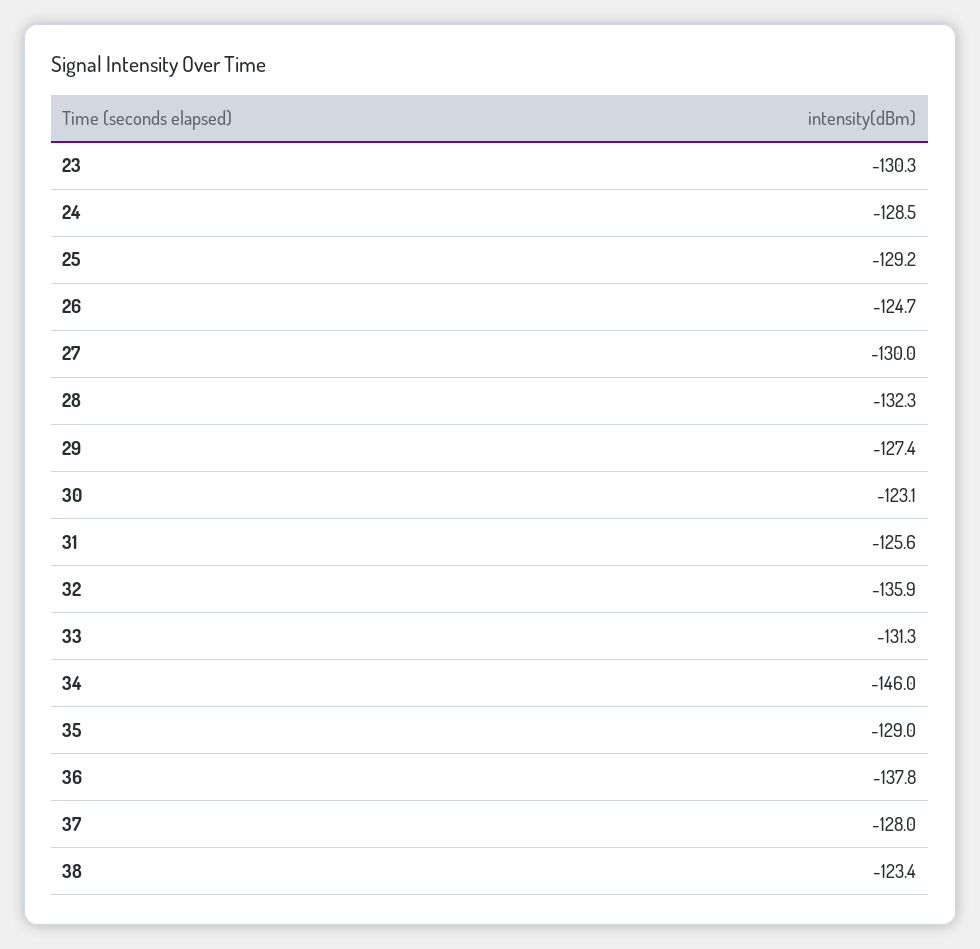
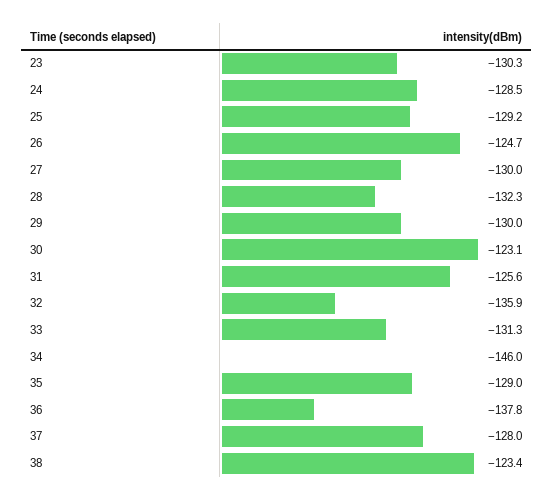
  {
    "23": -130.3,
    "24": -128.5,
    "25": -129.2,
    "26": -124.7,
    "27": -130,
    "28": -132.3,
-   "29": -127.4,
+   "29": -130,
    "30": -123.1,
    "31": -125.6,
    "32": -135.9,
    "33": -131.3,
    "34": -146,
    "35": -129,
    "36": -137.8,
    "37": -128,
    "38": -123.4
  }

